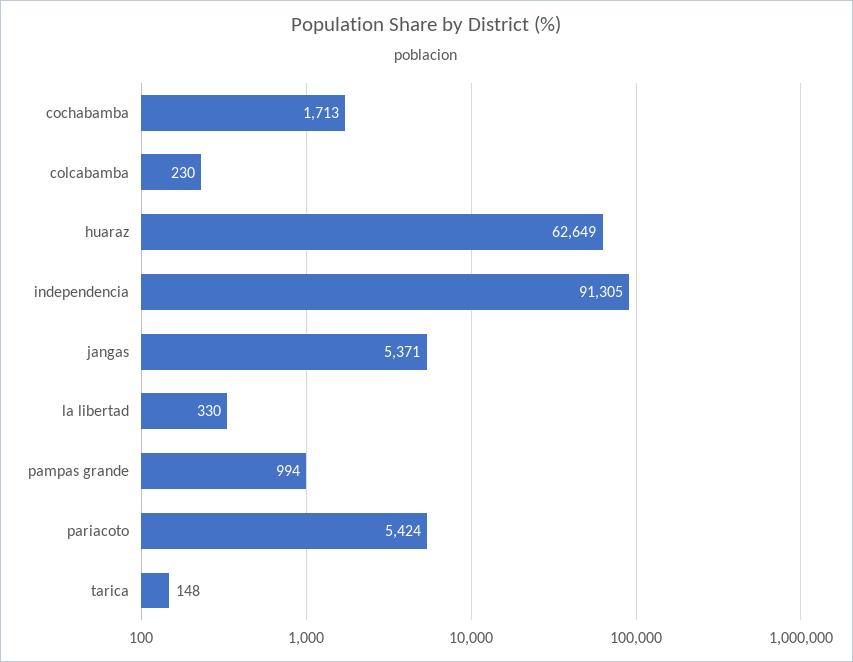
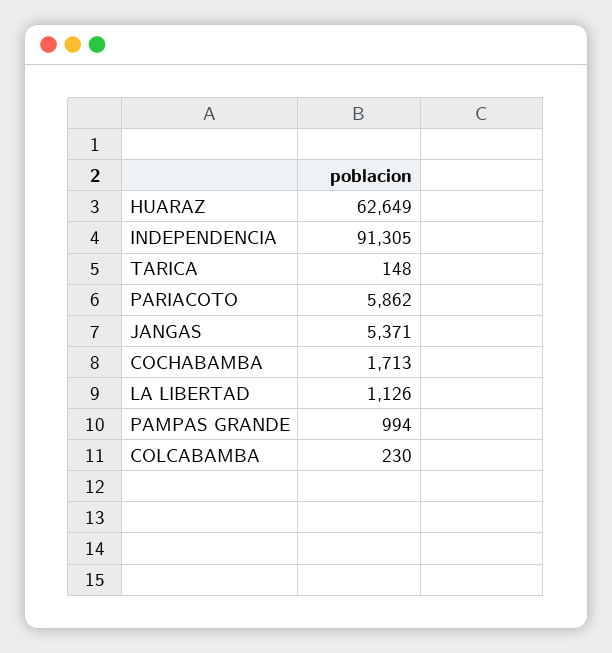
  {
    "cochabamba": 1713,
    "colcabamba": 230,
    "huaraz": 62649,
    "independencia": 91305,
    "jangas": 5371,
-   "la libertad": 330,
+   "la libertad": 1126,
    "pampas grande": 994,
-   "pariacoto": 5424,
+   "pariacoto": 5862,
    "tarica": 148
  }

